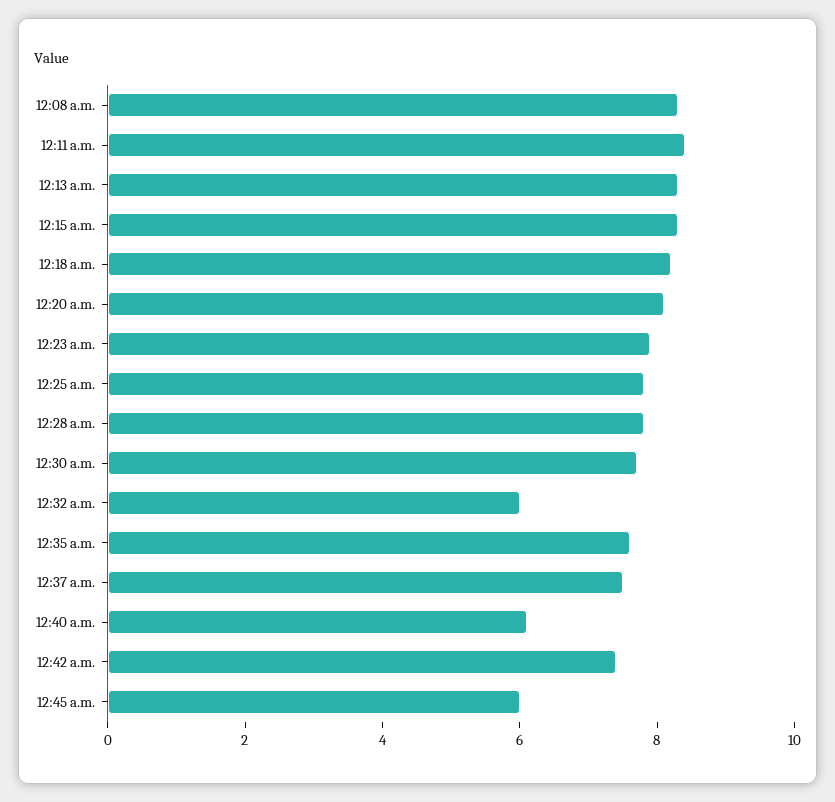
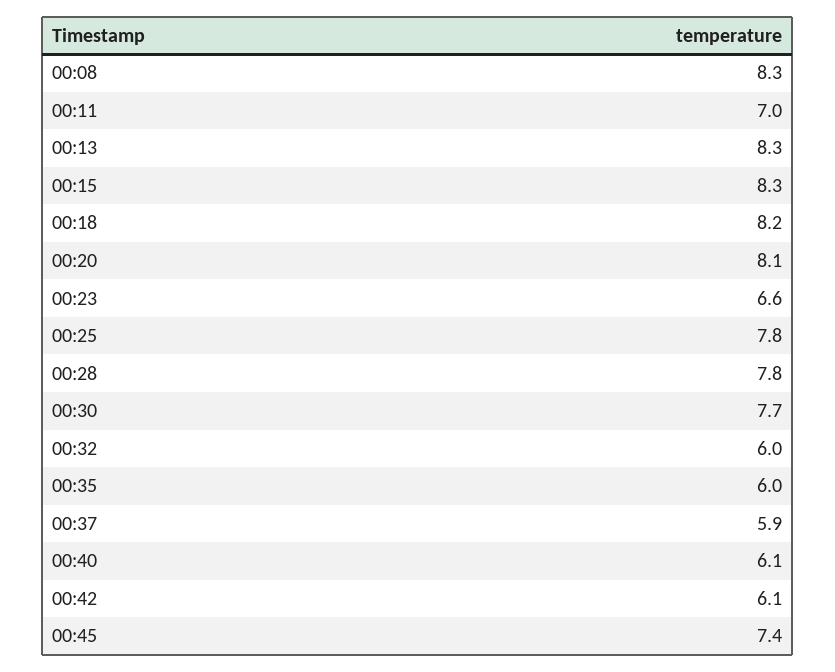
  {
    "12:08 a.m.": 8.3,
-   "12:11 a.m.": 8.5,
+   "12:11 a.m.": 7,
    "12:13 a.m.": 8.3,
    "12:15 a.m.": 8.3,
    "12:18 a.m.": 8.2,
    "12:20 a.m.": 8.1,
-   "12:23 a.m.": 8,
+   "12:23 a.m.": 6.6,
    "12:25 a.m.": 7.8,
    "12:28 a.m.": 7.8,
    "12:30 a.m.": 7.7,
    "12:32 a.m.": 6,
-   "12:35 a.m.": 7.5,
+   "12:35 a.m.": 6,
-   "12:37 a.m.": 7.5,
+   "12:37 a.m.": 5.9,
    "12:40 a.m.": 6.1,
-   "12:42 a.m.": 7.5,
+   "12:42 a.m.": 6.1,
-   "12:45 a.m.": 6
+   "12:45 a.m.": 7.4
  }

